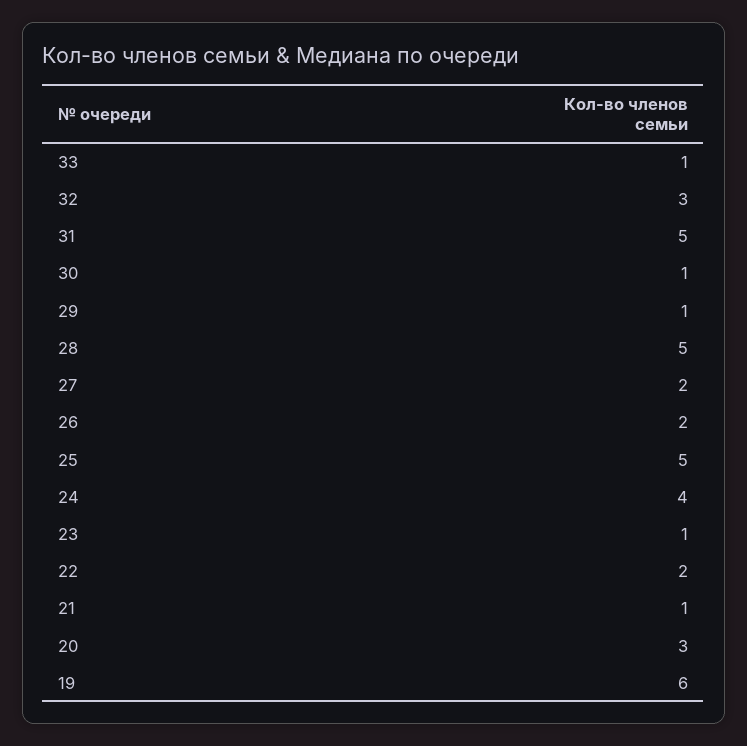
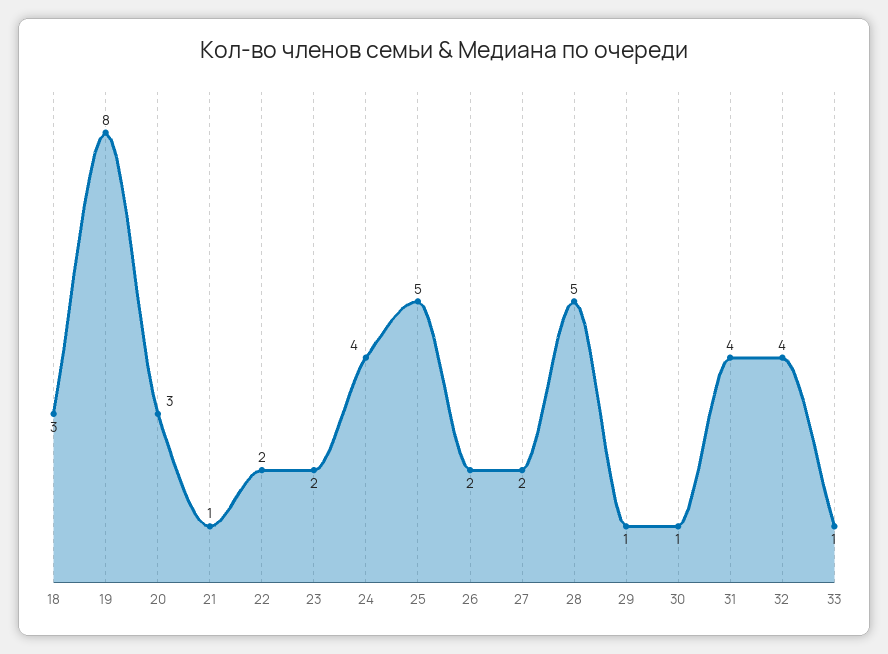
  {
    "33": 1,
-   "32": 3,
+   "32": 4,
-   "31": 5,
+   "31": 4,
    "30": 1,
    "29": 1,
    "28": 5,
    "27": 2,
    "26": 2,
    "25": 5,
    "24": 4,
-   "23": 1,
+   "23": 2,
    "22": 2,
    "21": 1,
    "20": 3,
-   "19": 6
+   "19": 8,
+   "18": 3
  }

